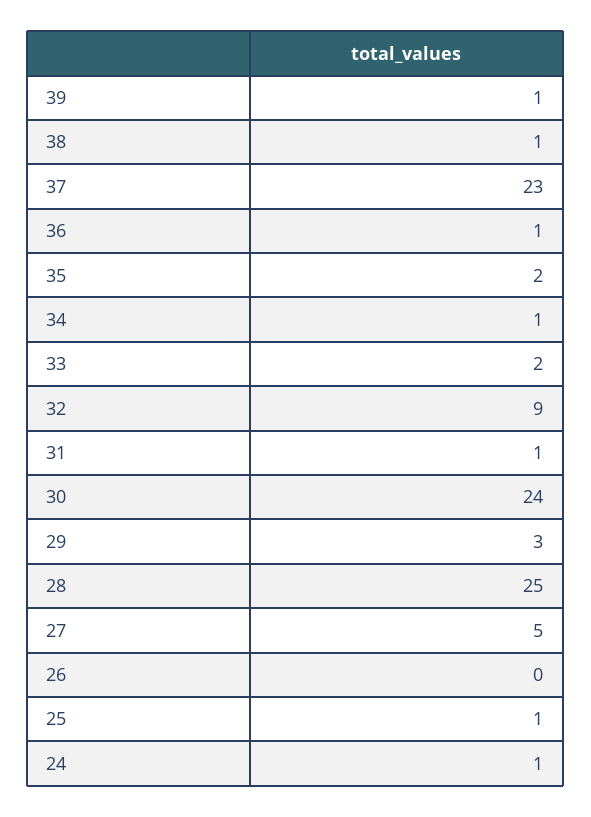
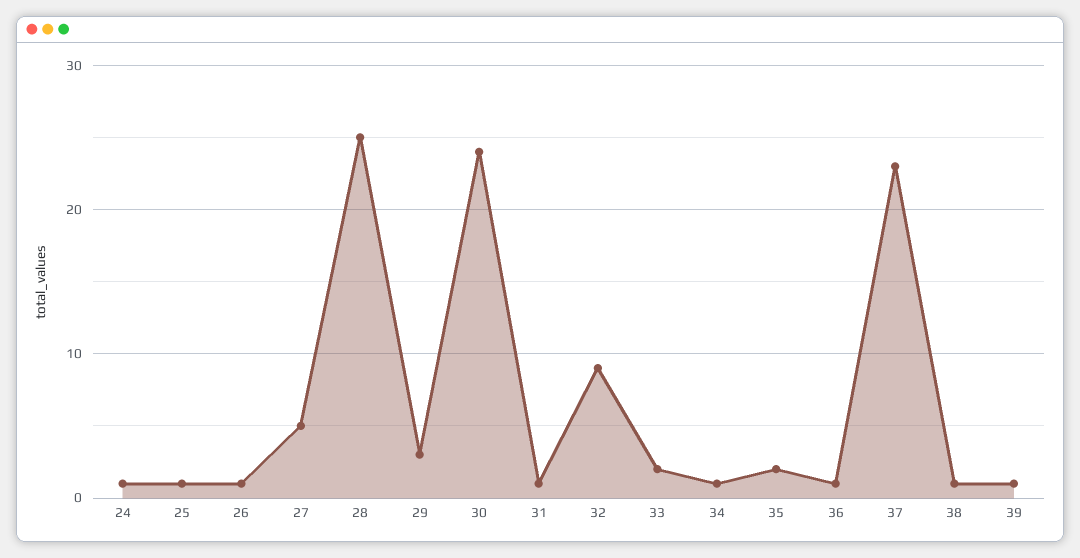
  {
    "39": 1,
    "38": 1,
    "37": 23,
    "36": 1,
    "35": 2,
    "34": 1,
    "33": 2,
    "32": 9,
    "31": 1,
    "30": 24,
    "29": 3,
    "28": 25,
    "27": 5,
-   "26": 0,
+   "26": 1,
    "25": 1,
    "24": 1
  }

